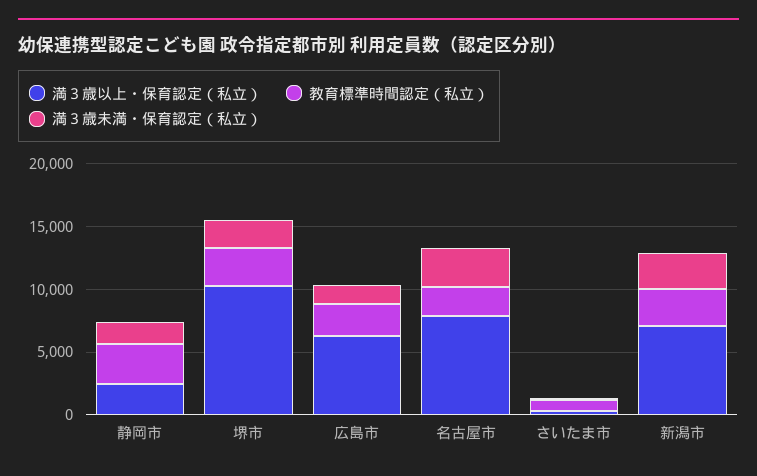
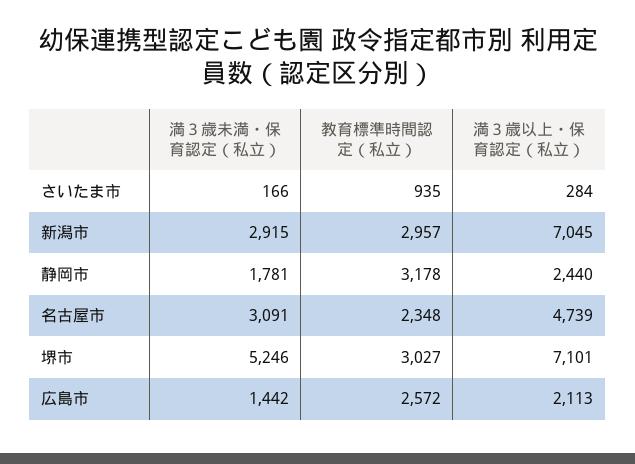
  {
    "満３歳以上・保育認定（私立）": {
      "静岡市": 2440,
-     "堺市": 10000,
+     "堺市": 7101,
-     "広島市": 6000,
+     "広島市": 2113,
-     "名古屋市": 8000,
+     "名古屋市": 4739,
      "さいたま市": 284,
      "新潟市": 7045
    },
    "教育標準時間認定（私立）": {
      "静岡市": 3178,
      "堺市": 3027,
      "広島市": 2572,
      "名古屋市": 2348,
      "さいたま市": 935,
      "新潟市": 2957
    },
    "満３歳未満・保育認定（私立）": {
      "静岡市": 1781,
-     "堺市": 2000,
+     "堺市": 5246,
      "広島市": 1442,
      "名古屋市": 3091,
      "さいたま市": 166,
      "新潟市": 2915
    }
  }

